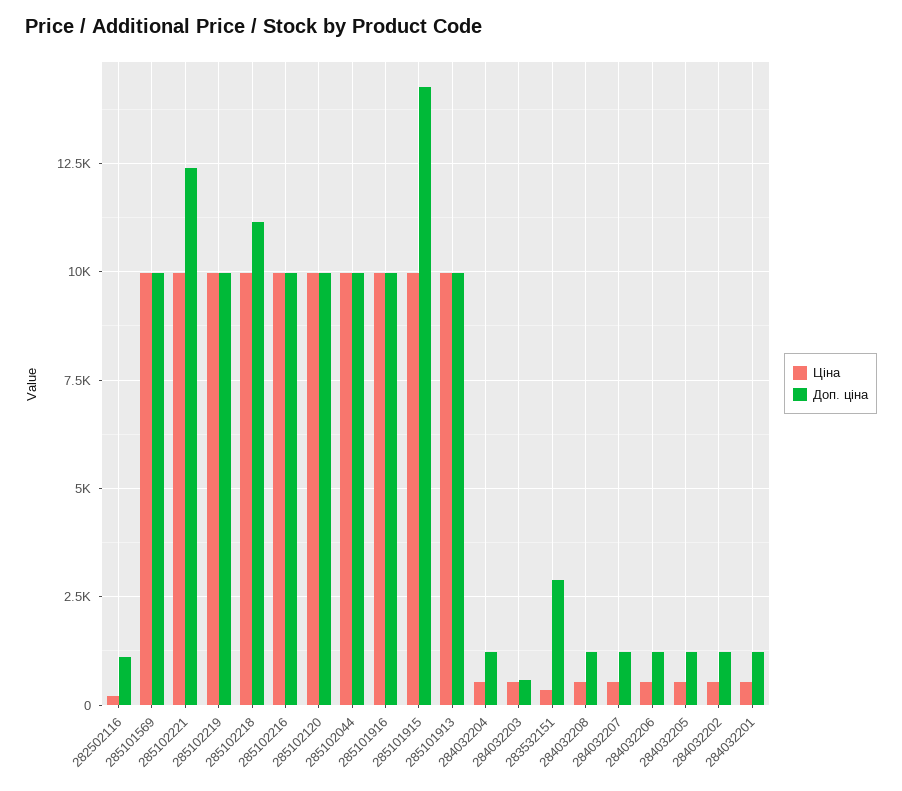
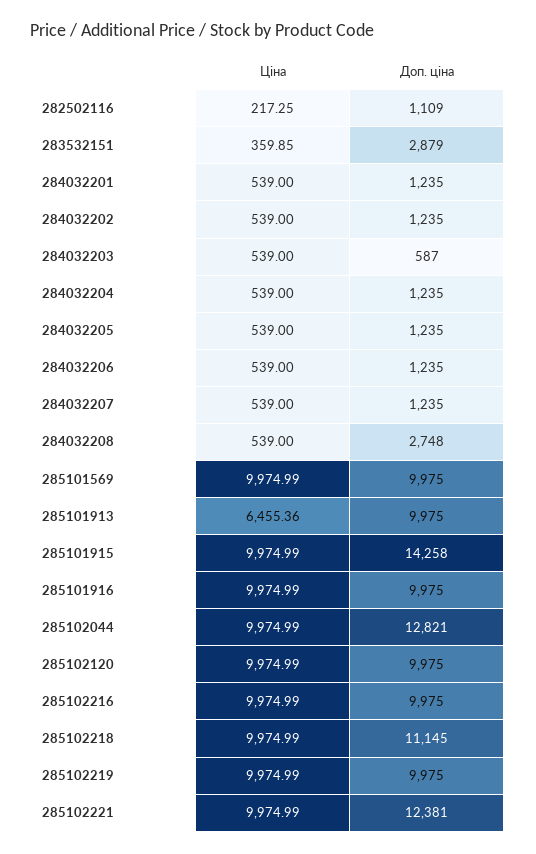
  {
    "Ціна": {
      "282502116": 217.25,
      "285101569": 9974.99,
      "285102221": 9974.99,
      "285102219": 9974.99,
      "285102218": 9974.99,
      "285102216": 9974.99,
      "285102120": 9974.99,
      "285102044": 9974.99,
      "285101916": 9974.99,
      "285101915": 9974.99,
-     "285101913": 10000,
+     "285101913": 6455.36,
      "284032204": 539,
      "284032203": 539,
      "283532151": 359.85,
      "284032208": 539,
      "284032207": 539,
      "284032206": 539,
      "284032205": 539,
      "284032202": 539,
      "284032201": 539
    },
    "Доп. ціна": {
      "282502116": 1109,
      "285101569": 9975,
      "285102221": 12381,
      "285102219": 9975,
      "285102218": 11145,
      "285102216": 9975,
      "285102120": 9975,
-     "285102044": 10000,
+     "285102044": 12821,
      "285101916": 9975,
      "285101915": 14258,
      "285101913": 9975,
      "284032204": 1235,
      "284032203": 587,
      "283532151": 2879,
-     "284032208": 1250,
+     "284032208": 2748,
      "284032207": 1235,
      "284032206": 1235,
      "284032205": 1235,
      "284032202": 1235,
      "284032201": 1235
    }
  }

